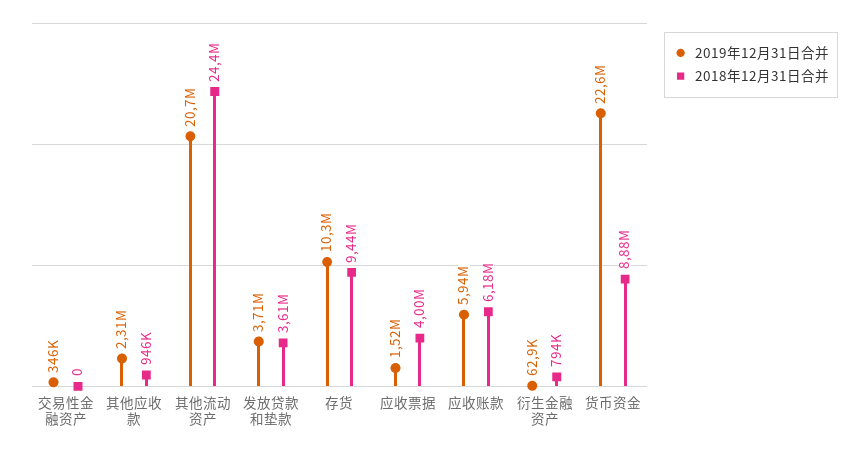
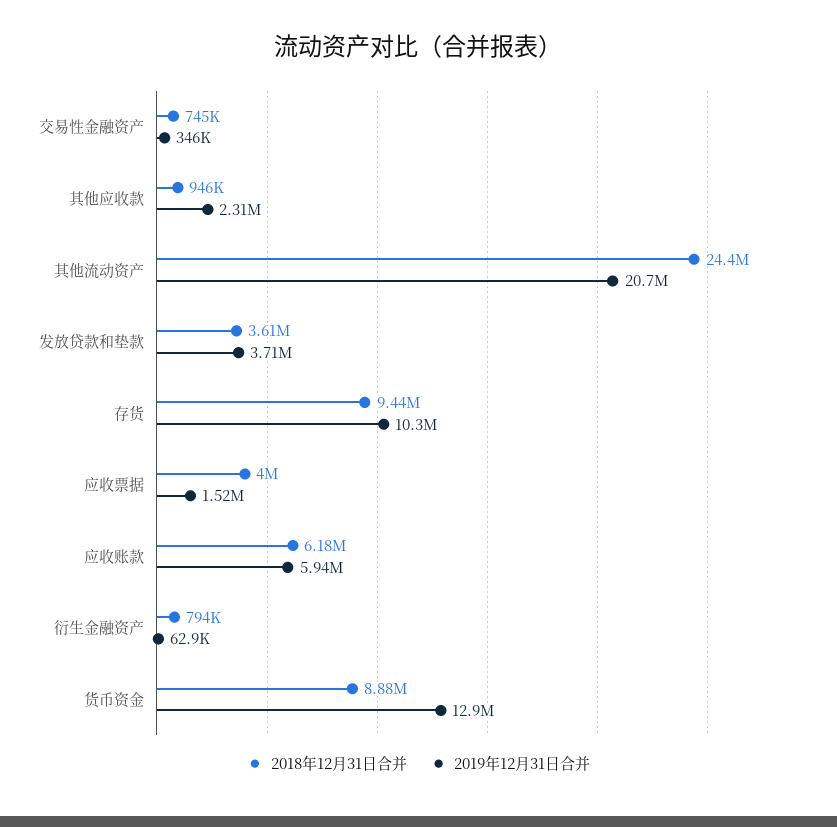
  {
    "2019年12月31日合并": {
      "交易性金融资产": 346000,
      "其他应收款": 2310000,
      "其他流动资产": 20700000,
      "发放贷款和垫款": 3710000,
      "存货": 10300000,
      "应收票据": 1520000,
      "应收账款": 5940000,
      "衍生金融资产": 62900,
-     "货币资金": 22600000
+     "货币资金": 12900000
    },
    "2018年12月31日合并": {
-     "交易性金融资产": 0,
+     "交易性金融资产": 745000,
      "其他应收款": 946000,
      "其他流动资产": 24400000,
      "发放贷款和垫款": 3610000,
      "存货": 9440000,
      "应收票据": 4000000,
      "应收账款": 6180000,
      "衍生金融资产": 794000,
      "货币资金": 8880000
    }
  }

